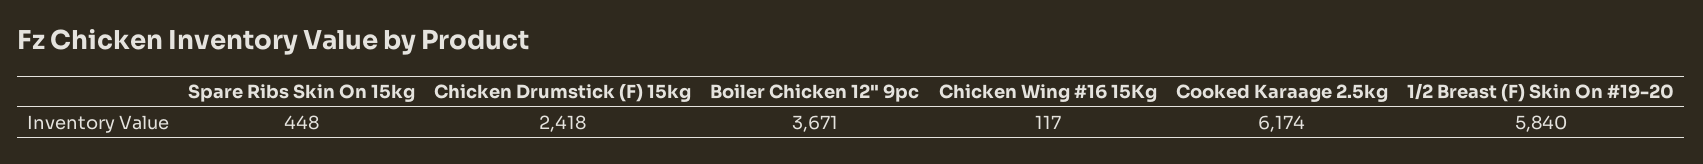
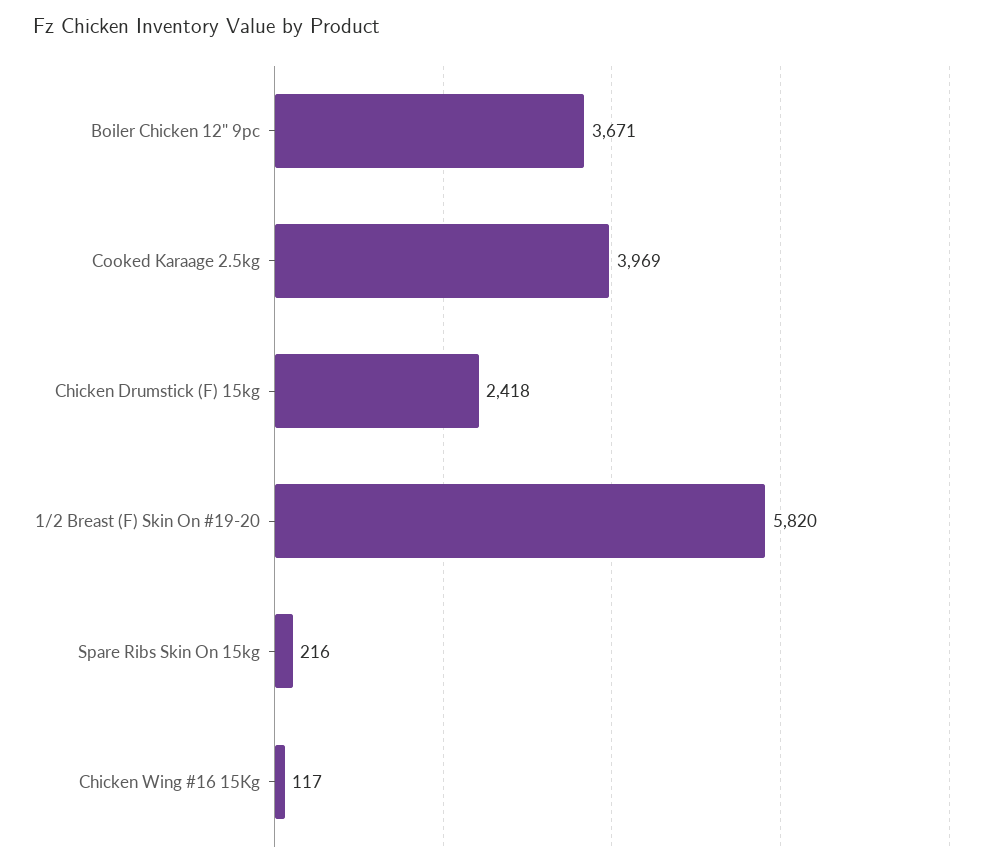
  {
-   "Spare Ribs Skin On 15kg": 448,
+   "Spare Ribs Skin On 15kg": 216,
    "Chicken Drumstick (F) 15kg": 2418,
    "Boiler Chicken 12\" 9pc": 3671,
    "Chicken Wing #16 15Kg": 117,
-   "Cooked Karaage 2.5kg": 6174,
+   "Cooked Karaage 2.5kg": 3969,
-   "1/2 Breast (F) Skin On #19-20": 5840
+   "1/2 Breast (F) Skin On #19-20": 5820
  }

